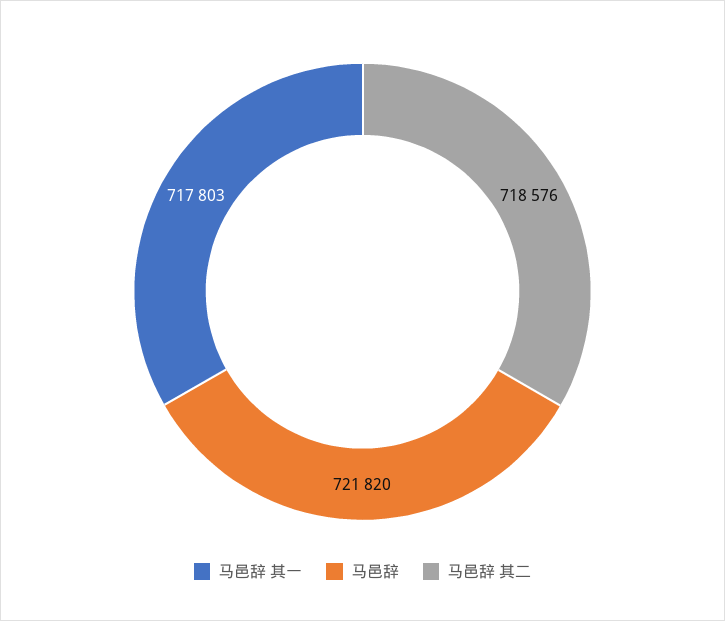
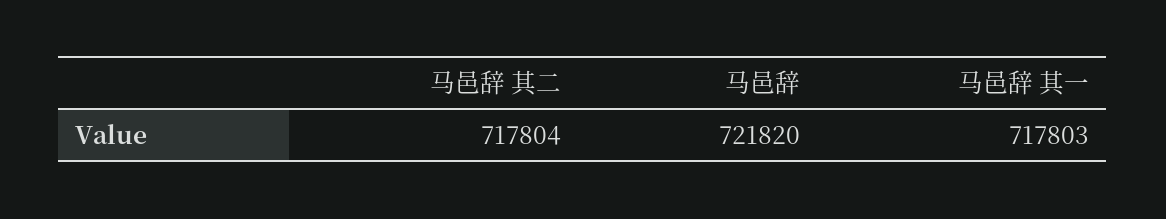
  {
    "马邑辞 其一": 717803,
    "马邑辞": 721820,
-   "马邑辞 其二": 718576
+   "马邑辞 其二": 717804
  }

